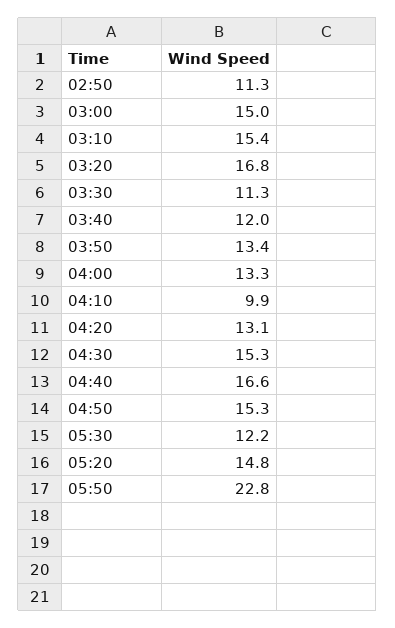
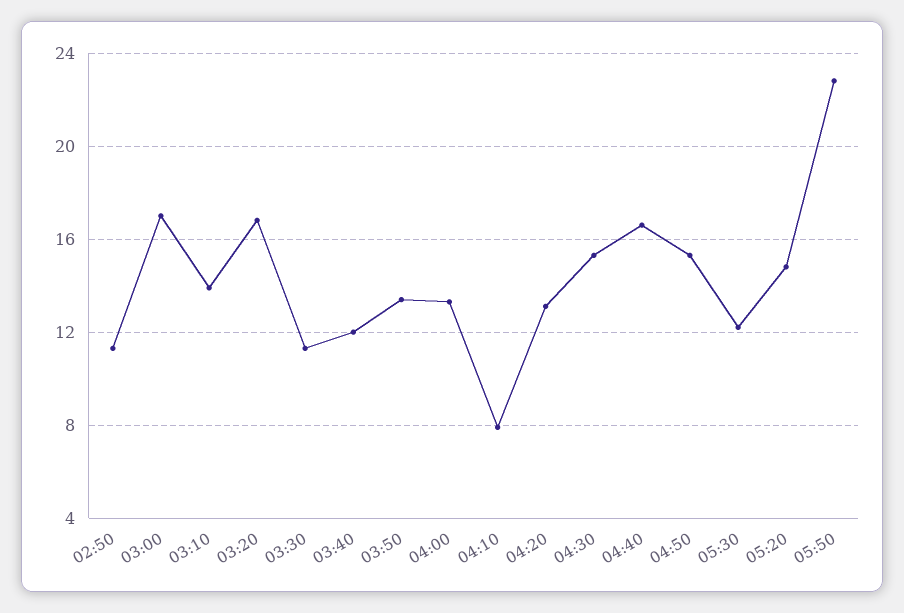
  {
    "02:50": 11.3,
-   "03:00": 15,
+   "03:00": 17,
-   "03:10": 15.4,
+   "03:10": 14,
    "03:20": 16.8,
    "03:30": 11.3,
    "03:40": 12,
    "03:50": 13.4,
    "04:00": 13.3,
-   "04:10": 9.9,
+   "04:10": 8,
    "04:20": 13.1,
    "04:30": 15.3,
    "04:40": 16.6,
    "04:50": 15.3,
    "05:30": 12.2,
    "05:20": 14.8,
    "05:50": 22.8
  }

